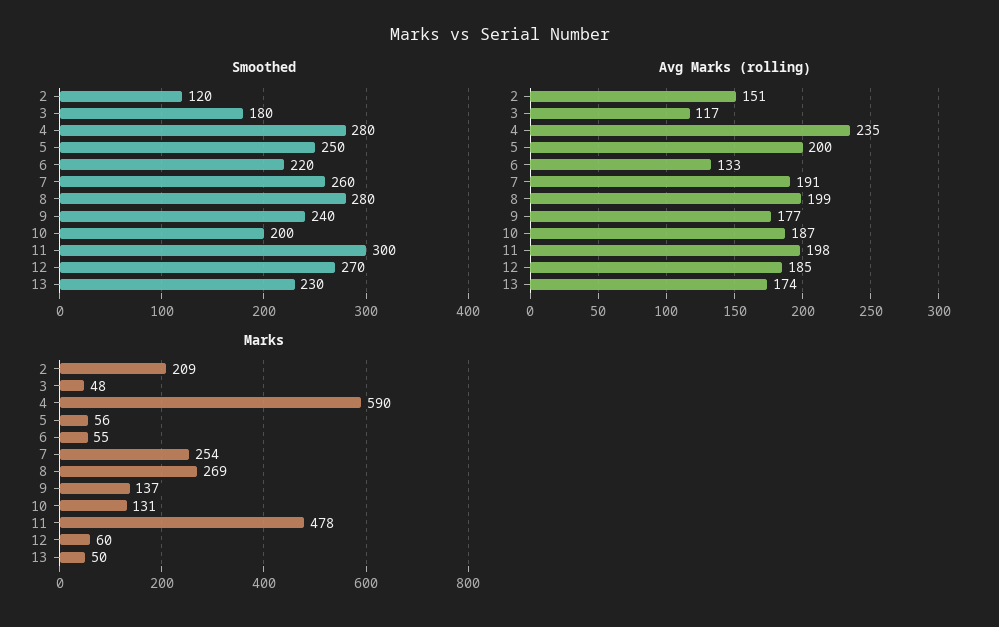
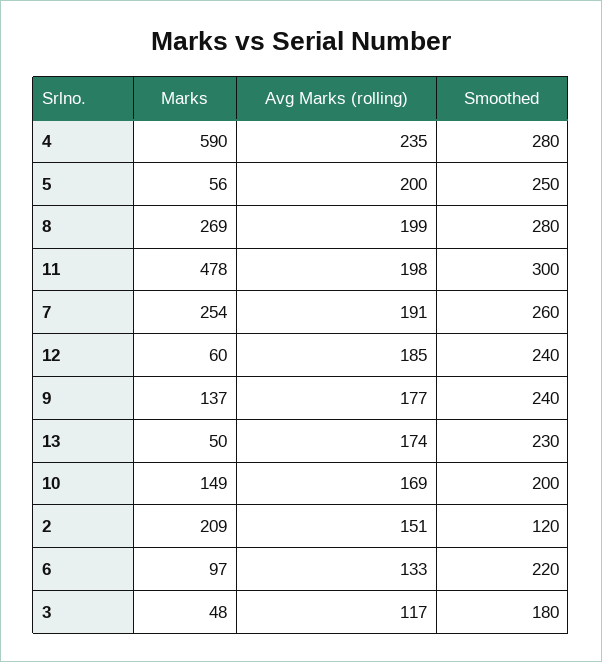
  {
    "Smoothed": {
      "2": 120,
      "3": 180,
      "4": 280,
      "5": 250,
      "6": 220,
      "7": 260,
      "8": 280,
      "9": 240,
      "10": 200,
      "11": 300,
-     "12": 270,
+     "12": 240,
      "13": 230
    },
    "Avg Marks (rolling)": {
      "2": 151,
      "3": 117,
      "4": 235,
      "5": 200,
      "6": 133,
      "7": 191,
      "8": 199,
      "9": 177,
-     "10": 187,
+     "10": 169,
      "11": 198,
      "12": 185,
      "13": 174
    },
    "Marks": {
      "2": 209,
      "3": 48,
      "4": 590,
      "5": 56,
-     "6": 55,
+     "6": 97,
      "7": 254,
      "8": 269,
      "9": 137,
-     "10": 131,
+     "10": 149,
      "11": 478,
      "12": 60,
      "13": 50
    }
  }

